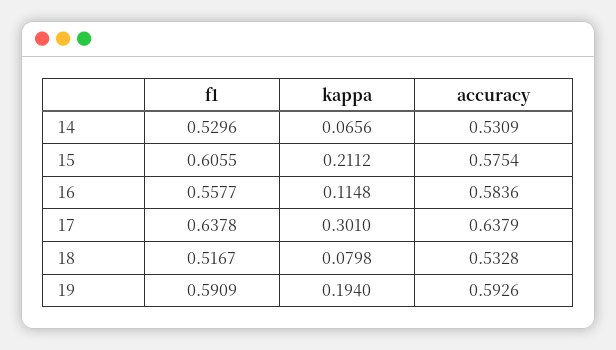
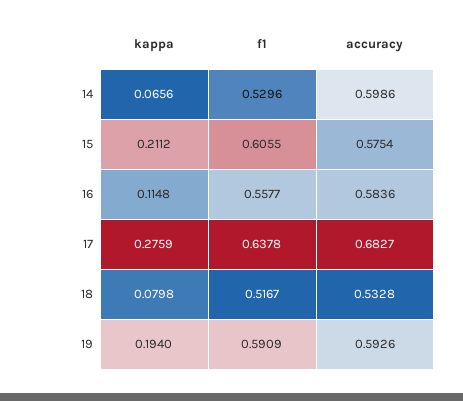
  {
    "f1": {
      "14": 0.5296,
      "15": 0.6055,
      "16": 0.5577,
      "17": 0.6378,
      "18": 0.5167,
      "19": 0.5909
    },
    "kappa": {
      "14": 0.0656,
      "15": 0.2112,
      "16": 0.1148,
-     "17": 0.301,
+     "17": 0.2759,
      "18": 0.0798,
      "19": 0.194
    },
    "accuracy": {
-     "14": 0.5309,
+     "14": 0.5986,
      "15": 0.5754,
      "16": 0.5836,
-     "17": 0.6379,
+     "17": 0.6827,
      "18": 0.5328,
      "19": 0.5926
    }
  }

